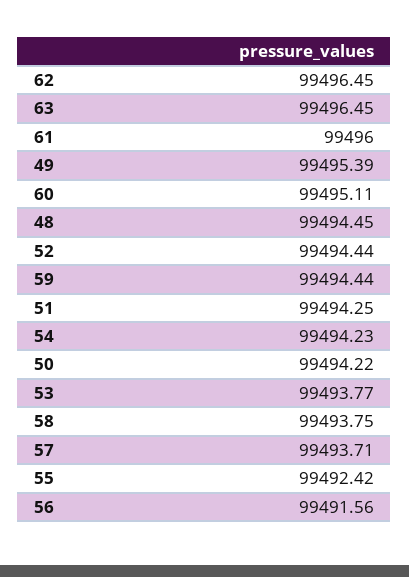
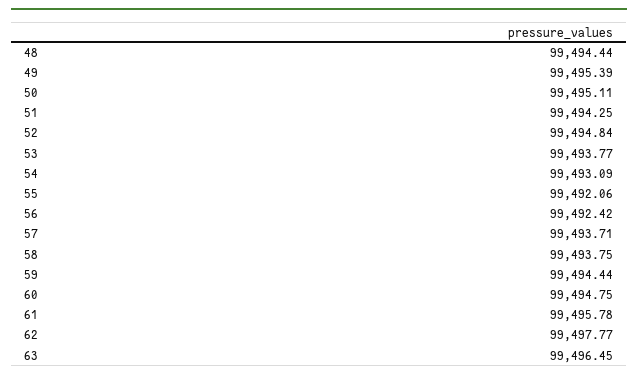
  {
-   "62": 99496.45,
+   "62": 99497.77,
    "63": 99496.45,
-   "61": 99496,
+   "61": 99495.78,
    "49": 99495.39,
-   "60": 99495.11,
+   "60": 99494.75,
-   "48": 99494.45,
+   "48": 99494.44,
-   "52": 99494.44,
+   "52": 99494.84,
    "59": 99494.44,
    "51": 99494.25,
-   "54": 99494.23,
+   "54": 99493.09,
-   "50": 99494.22,
+   "50": 99495.11,
    "53": 99493.77,
    "58": 99493.75,
    "57": 99493.71,
-   "55": 99492.42,
+   "55": 99492.06,
-   "56": 99491.56
+   "56": 99492.42
  }

